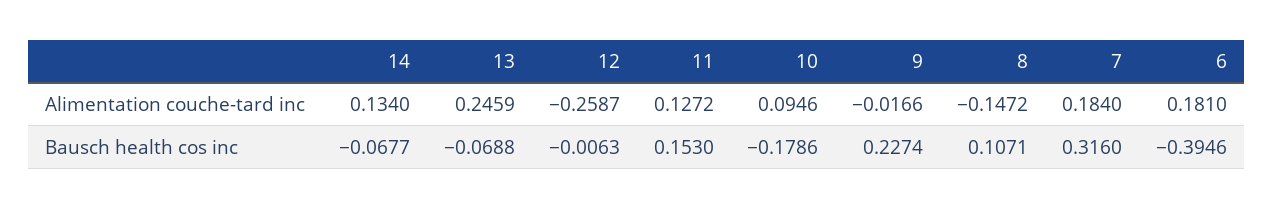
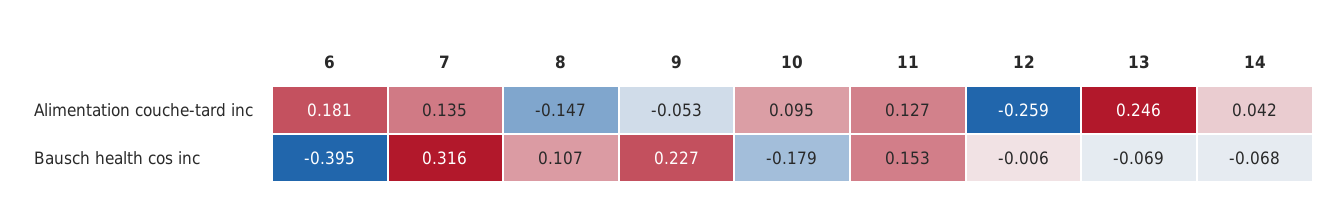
  {
    "14": {
-     "Alimentation couche-tard inc": 0.134,
+     "Alimentation couche-tard inc": 0.042,
      "Bausch health cos inc": -0.0677
    },
    "13": {
      "Alimentation couche-tard inc": 0.2459,
      "Bausch health cos inc": -0.0688
    },
    "12": {
      "Alimentation couche-tard inc": -0.2587,
      "Bausch health cos inc": -0.0063
    },
    "11": {
      "Alimentation couche-tard inc": 0.1272,
      "Bausch health cos inc": 0.153
    },
    "10": {
      "Alimentation couche-tard inc": 0.0946,
      "Bausch health cos inc": -0.1786
    },
    "9": {
-     "Alimentation couche-tard inc": -0.0166,
+     "Alimentation couche-tard inc": -0.053,
      "Bausch health cos inc": 0.2274
    },
    "8": {
      "Alimentation couche-tard inc": -0.1472,
      "Bausch health cos inc": 0.1071
    },
    "7": {
-     "Alimentation couche-tard inc": 0.184,
+     "Alimentation couche-tard inc": 0.135,
      "Bausch health cos inc": 0.316
    },
    "6": {
      "Alimentation couche-tard inc": 0.181,
      "Bausch health cos inc": -0.3946
    }
  }

